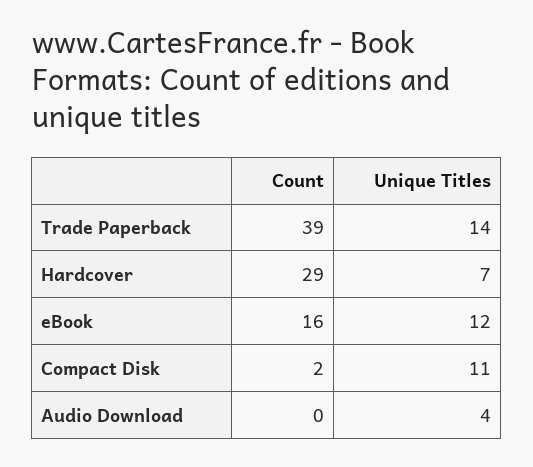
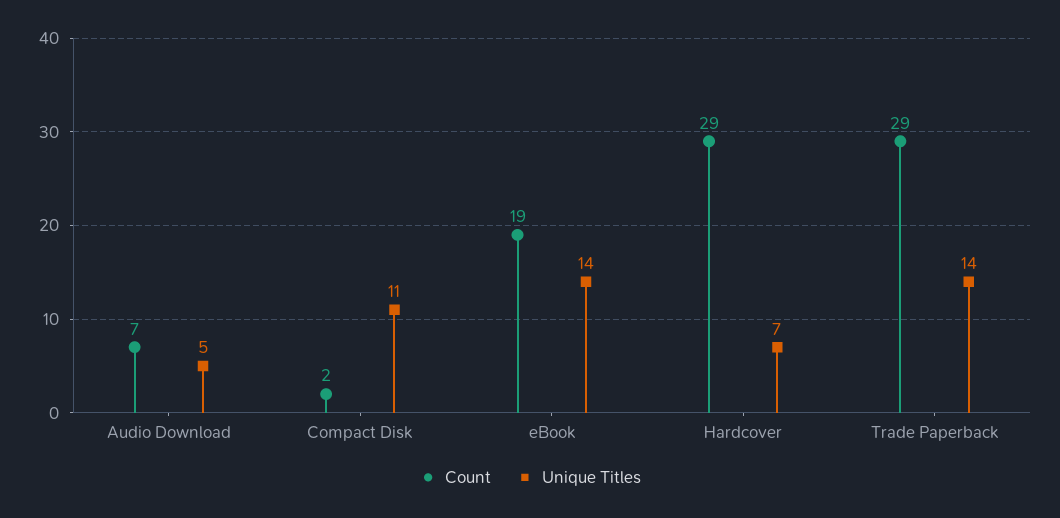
  {
    "Count": {
-     "Trade Paperback": 39,
+     "Trade Paperback": 29,
      "Hardcover": 29,
-     "eBook": 16,
+     "eBook": 19,
      "Compact Disk": 2,
-     "Audio Download": 0
+     "Audio Download": 7
    },
    "Unique Titles": {
      "Trade Paperback": 14,
      "Hardcover": 7,
-     "eBook": 12,
+     "eBook": 14,
      "Compact Disk": 11,
-     "Audio Download": 4
+     "Audio Download": 5
    }
  }

